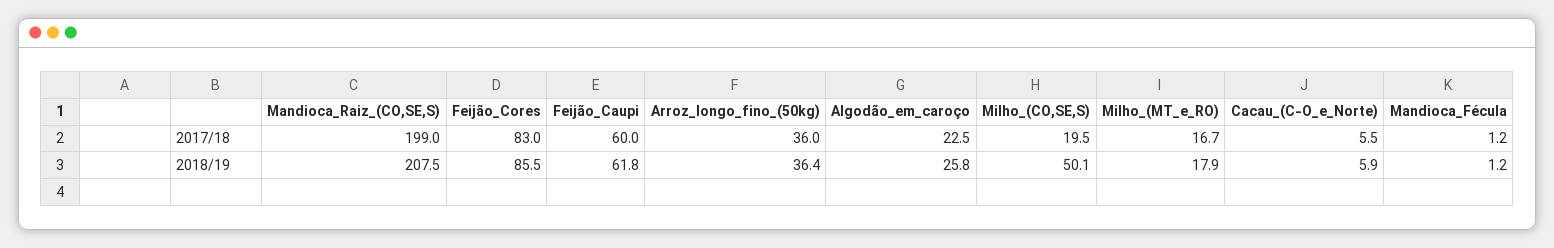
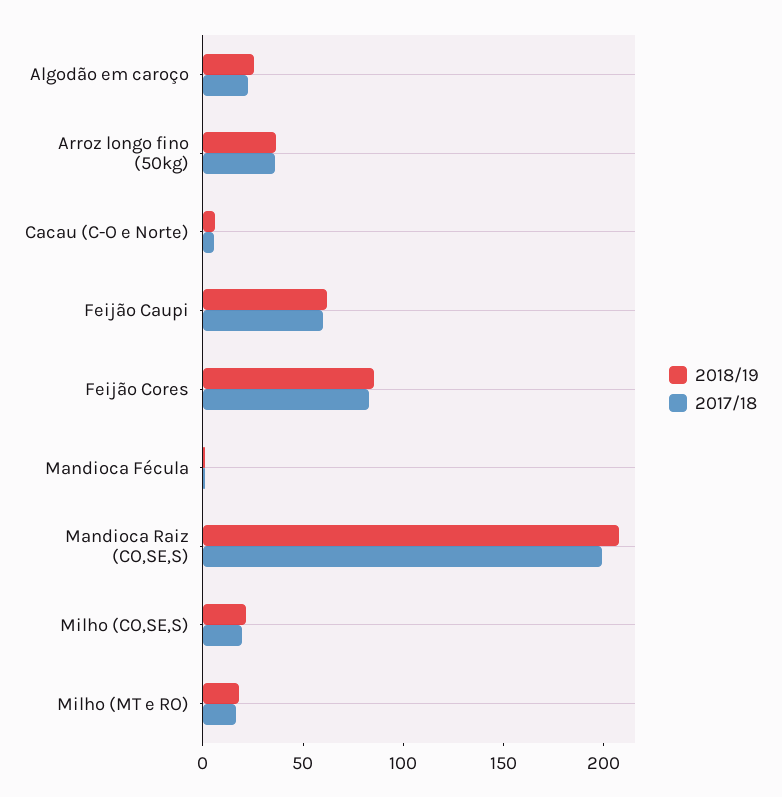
  {
    "2017/18": {
      "Mandioca_Raiz_(CO,SE,S)": 199,
      "Feijão_Cores": 83,
      "Feijão_Caupi": 60,
      "Arroz_longo_fino_(50kg)": 36,
      "Algodão_em_caroço": 22.5,
      "Milho_(CO,SE,S)": 19.5,
      "Milho_(MT_e_RO)": 16.7,
      "Cacau_(C-O_e_Norte)": 5.5,
      "Mandioca_Fécula": 1.2
    },
    "2018/19": {
      "Mandioca_Raiz_(CO,SE,S)": 207.5,
      "Feijão_Cores": 85.5,
      "Feijão_Caupi": 61.8,
      "Arroz_longo_fino_(50kg)": 36.4,
      "Algodão_em_caroço": 25.8,
-     "Milho_(CO,SE,S)": 50.1,
+     "Milho_(CO,SE,S)": 20,
      "Milho_(MT_e_RO)": 17.9,
      "Cacau_(C-O_e_Norte)": 5.9,
      "Mandioca_Fécula": 1.2
    }
  }

